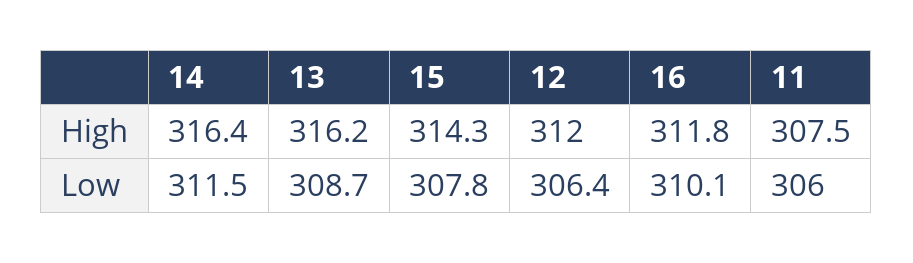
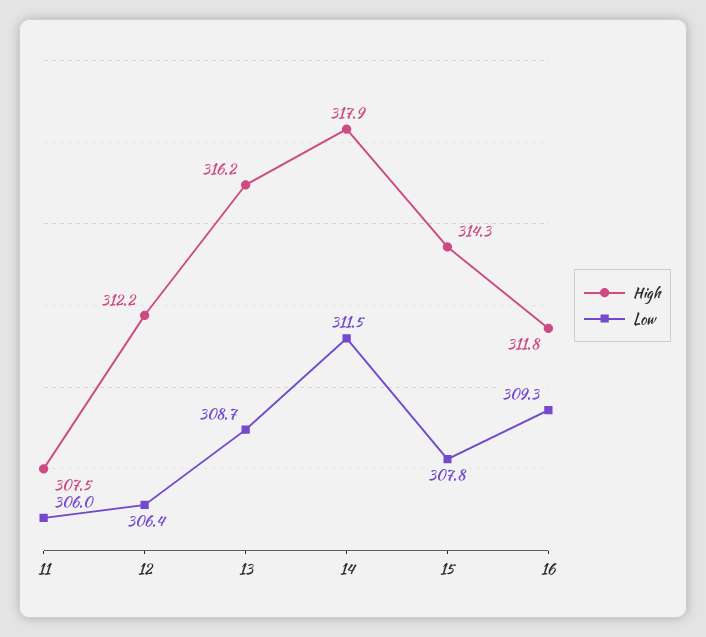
  {
    "High": {
-     "14": 316.4,
+     "14": 317.9,
      "13": 316.2,
      "15": 314.3,
-     "12": 312,
+     "12": 312.2,
      "16": 311.8,
      "11": 307.5
    },
    "Low": {
      "14": 311.5,
      "13": 308.7,
      "15": 307.8,
      "12": 306.4,
-     "16": 310.1,
+     "16": 309.3,
      "11": 306
    }
  }

